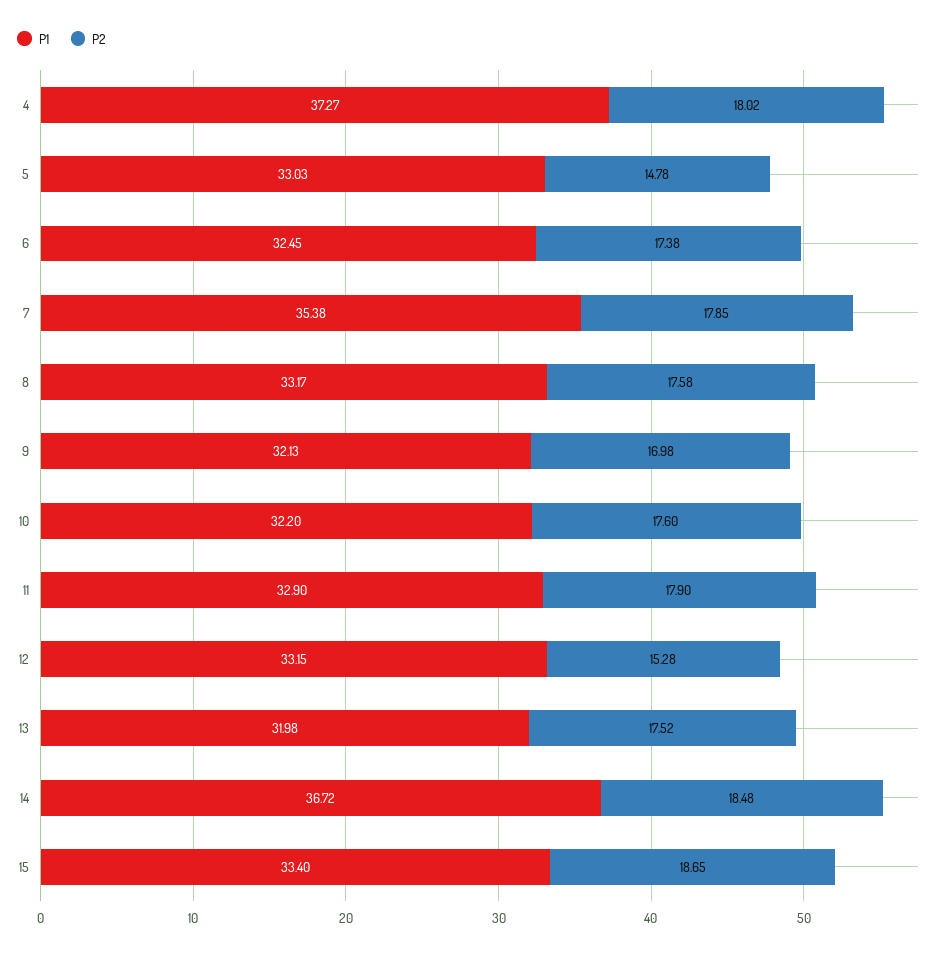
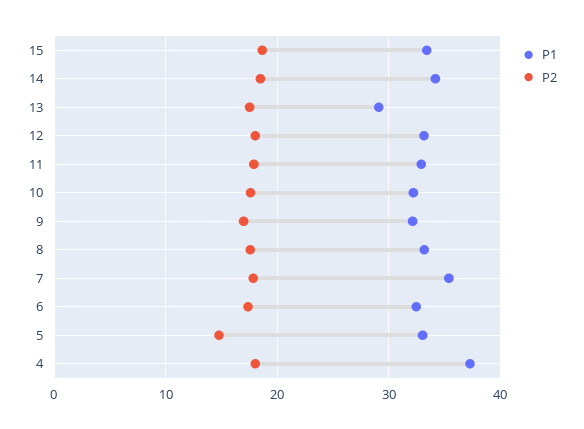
  {
    "P1": {
      "4": 37.27,
      "5": 33.03,
      "6": 32.45,
      "7": 35.38,
      "8": 33.17,
      "9": 32.13,
      "10": 32.2,
      "11": 32.9,
      "12": 33.15,
-     "13": 31.98,
+     "13": 29,
-     "14": 36.72,
+     "14": 34,
      "15": 33.4
    },
    "P2": {
      "4": 18.02,
      "5": 14.78,
      "6": 17.38,
      "7": 17.85,
      "8": 17.58,
      "9": 16.98,
      "10": 17.6,
      "11": 17.9,
-     "12": 15.28,
+     "12": 18,
      "13": 17.52,
      "14": 18.48,
      "15": 18.65
    }
  }

